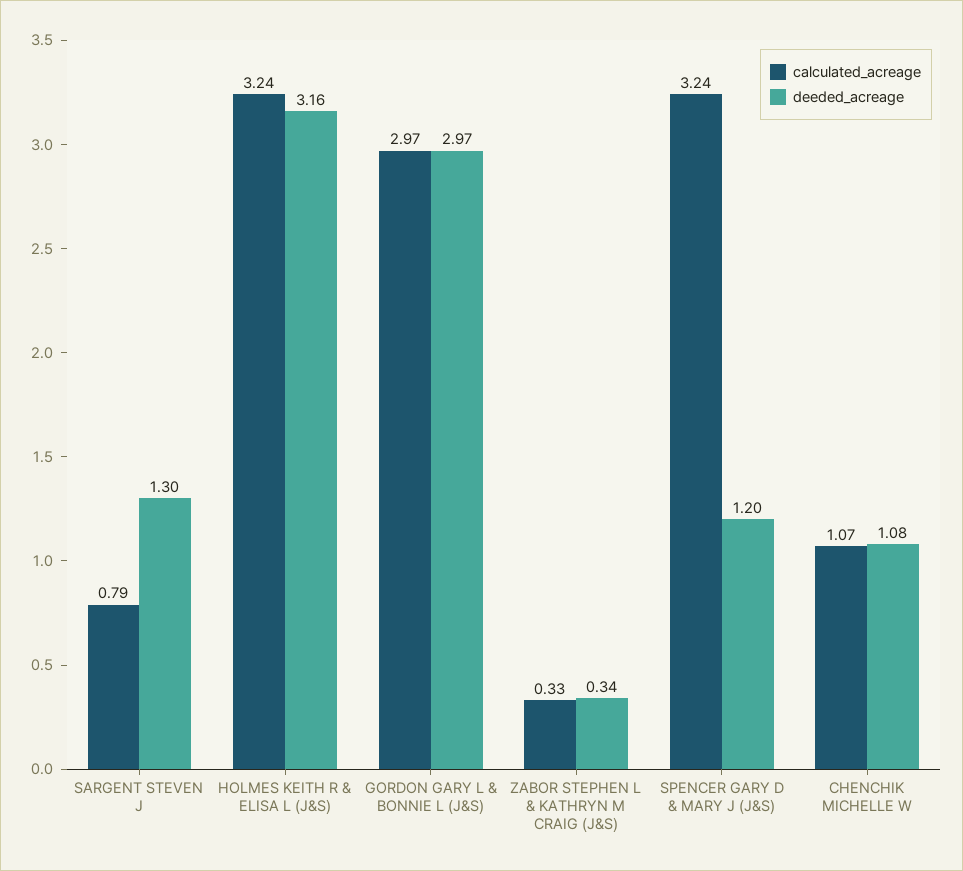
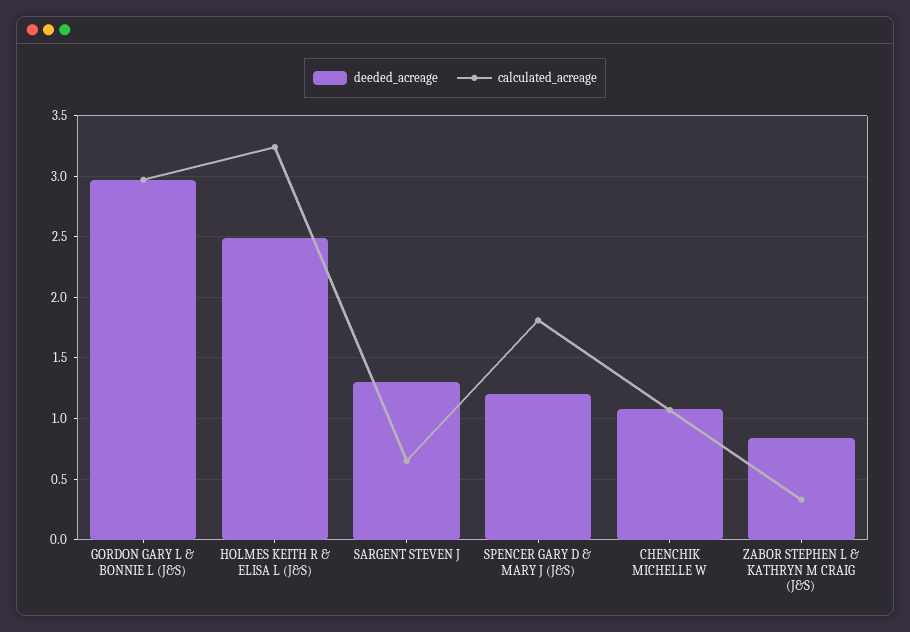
  {
    "calculated_acreage": {
-     "SARGENT STEVEN J": 0.79,
+     "SARGENT STEVEN J": 0.65,
      "HOLMES KEITH R & ELISA L (J&S)": 3.24,
      "GORDON GARY L & BONNIE L (J&S)": 2.97,
      "ZABOR STEPHEN L & KATHRYN M CRAIG (J&S)": 0.33,
-     "SPENCER GARY D & MARY J (J&S)": 3.24,
+     "SPENCER GARY D & MARY J (J&S)": 1.8,
      "CHENCHIK MICHELLE W": 1.07
    },
    "deeded_acreage": {
      "SARGENT STEVEN J": 1.3,
-     "HOLMES KEITH R & ELISA L (J&S)": 3.16,
+     "HOLMES KEITH R & ELISA L (J&S)": 2.5,
      "GORDON GARY L & BONNIE L (J&S)": 2.97,
-     "ZABOR STEPHEN L & KATHRYN M CRAIG (J&S)": 0.34,
+     "ZABOR STEPHEN L & KATHRYN M CRAIG (J&S)": 0.85,
      "SPENCER GARY D & MARY J (J&S)": 1.2,
      "CHENCHIK MICHELLE W": 1.08
    }
  }

